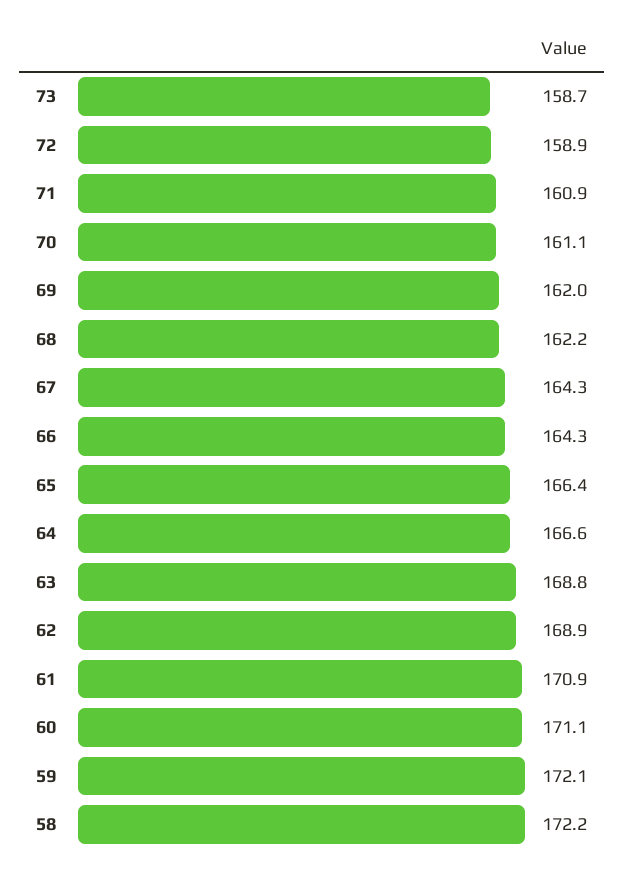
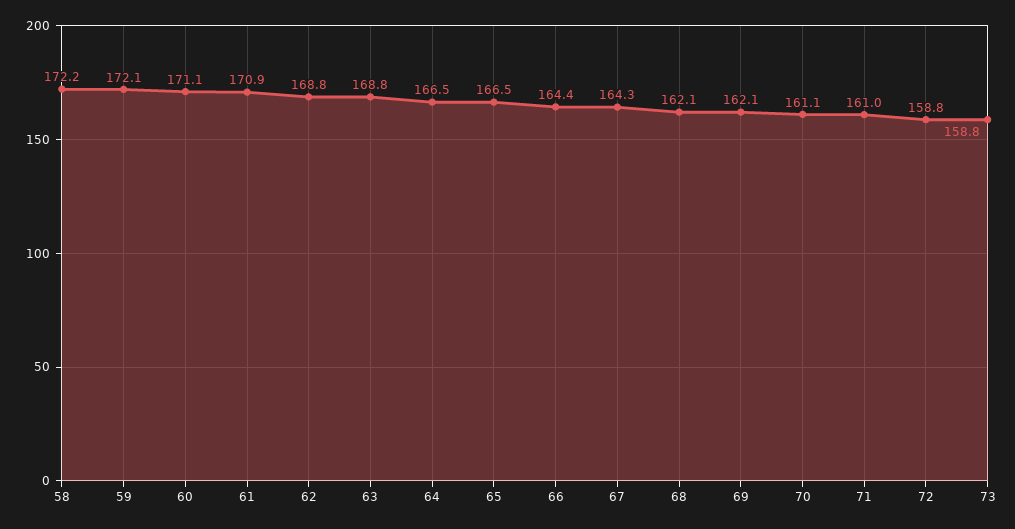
  {
-   "73": 158.7,
+   "73": 158.8,
-   "72": 158.9,
+   "72": 158.8,
-   "71": 160.9,
+   "71": 161,
    "70": 161.1,
-   "69": 162,
+   "69": 162.1,
-   "68": 162.2,
+   "68": 162.1,
    "67": 164.3,
-   "66": 164.3,
+   "66": 164.4,
-   "65": 166.4,
+   "65": 166.5,
-   "64": 166.6,
+   "64": 166.5,
    "63": 168.8,
-   "62": 168.9,
+   "62": 168.8,
    "61": 170.9,
    "60": 171.1,
    "59": 172.1,
    "58": 172.2
  }

